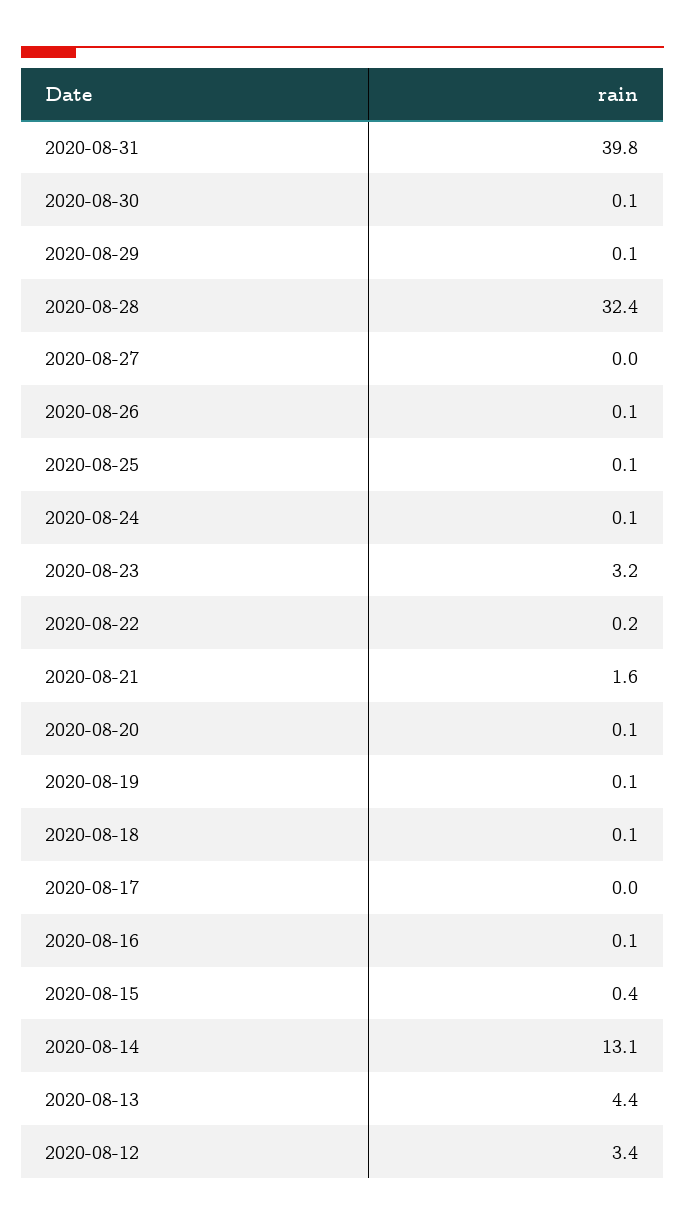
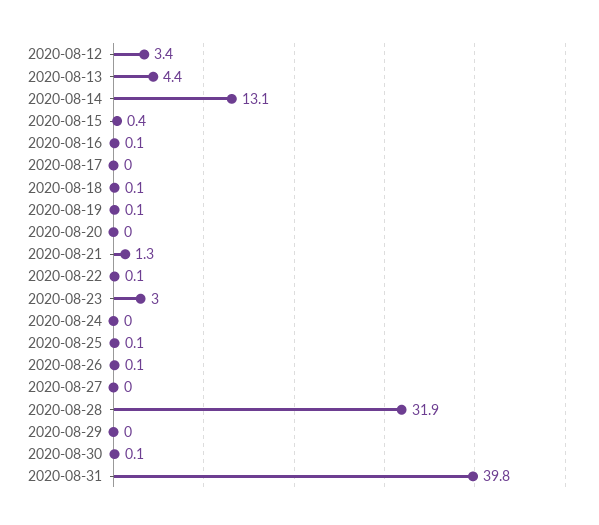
  {
    "2020-08-31": 39.8,
    "2020-08-30": 0.1,
-   "2020-08-29": 0.1,
+   "2020-08-29": 0,
-   "2020-08-28": 32.4,
+   "2020-08-28": 31.9,
    "2020-08-27": 0,
    "2020-08-26": 0.1,
    "2020-08-25": 0.1,
-   "2020-08-24": 0.1,
+   "2020-08-24": 0,
-   "2020-08-23": 3.2,
+   "2020-08-23": 3,
-   "2020-08-22": 0.2,
+   "2020-08-22": 0.1,
-   "2020-08-21": 1.6,
+   "2020-08-21": 1.3,
-   "2020-08-20": 0.1,
+   "2020-08-20": 0,
    "2020-08-19": 0.1,
    "2020-08-18": 0.1,
    "2020-08-17": 0,
    "2020-08-16": 0.1,
    "2020-08-15": 0.4,
    "2020-08-14": 13.1,
    "2020-08-13": 4.4,
    "2020-08-12": 3.4
  }

